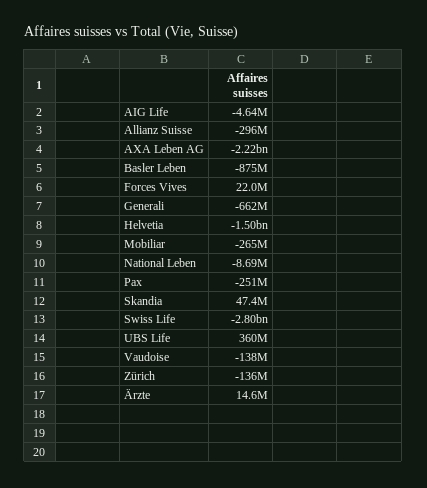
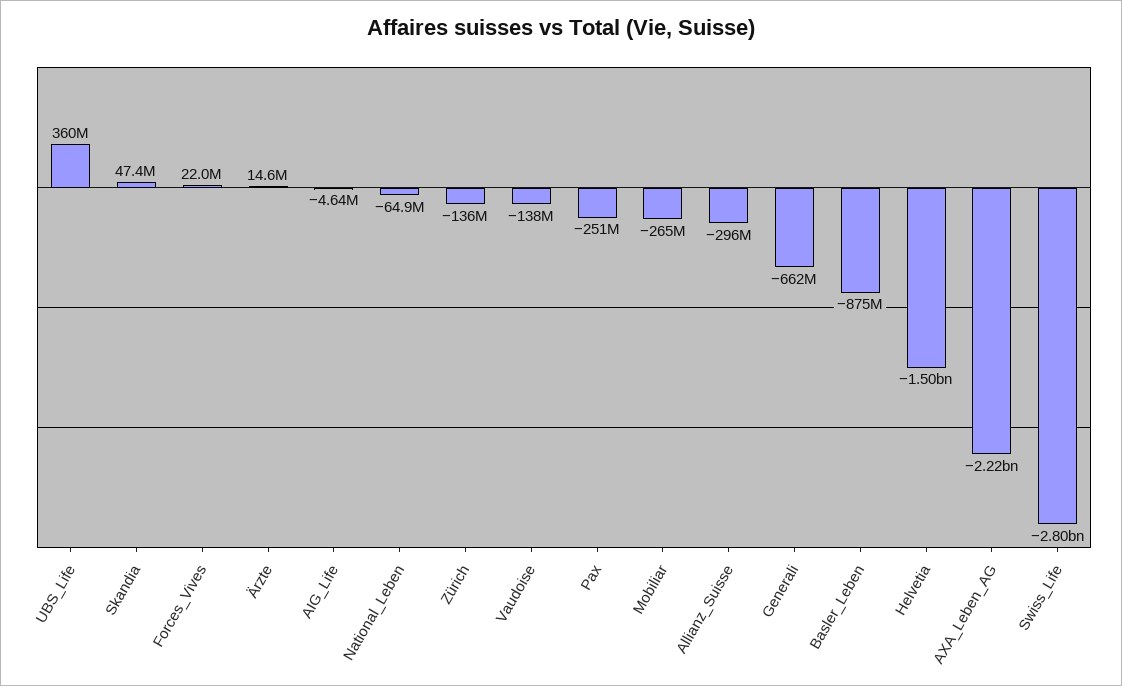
  {
    "AIG Life": -4640000,
    "Allianz Suisse": -296000000,
    "AXA Leben AG": -2220000000,
    "Basler Leben": -875000000,
    "Forces Vives": 22000000,
    "Generali": -662000000,
    "Helvetia": -1500000000,
    "Mobiliar": -265000000,
-   "National Leben": -8690000,
+   "National Leben": -64900000,
    "Pax": -251000000,
    "Skandia": 47400000,
    "Swiss Life": -2800000000,
    "UBS Life": 360000000,
    "Vaudoise": -138000000,
    "Zürich": -136000000,
    "Ärzte": 14600000
  }

